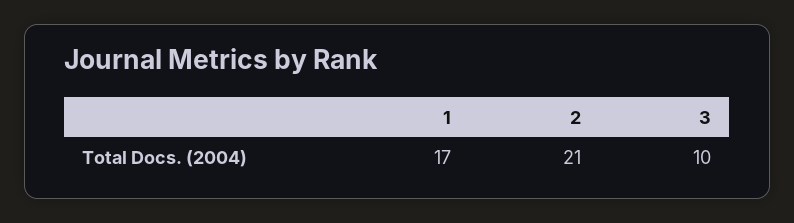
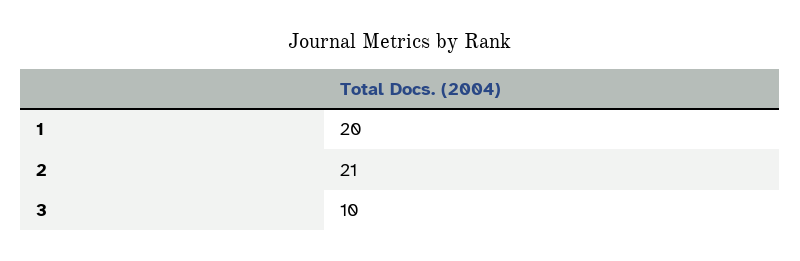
  {
-   "1": 17,
+   "1": 20,
    "2": 21,
    "3": 10
  }

